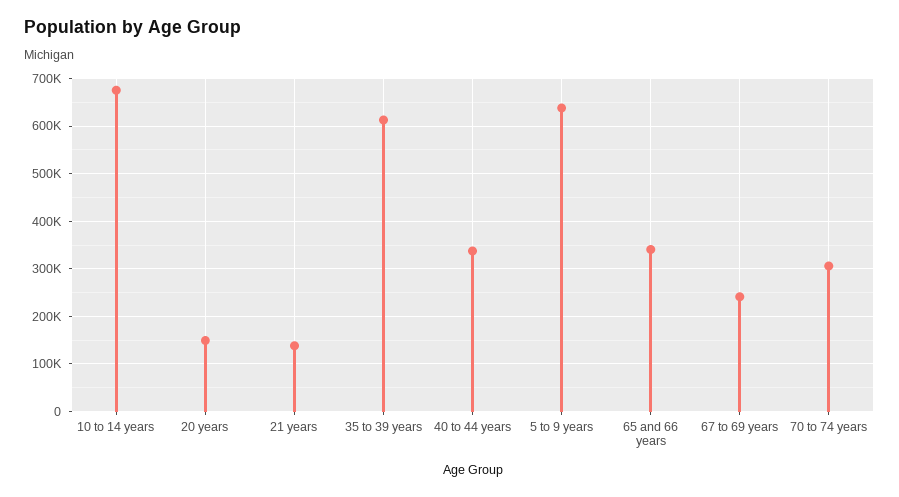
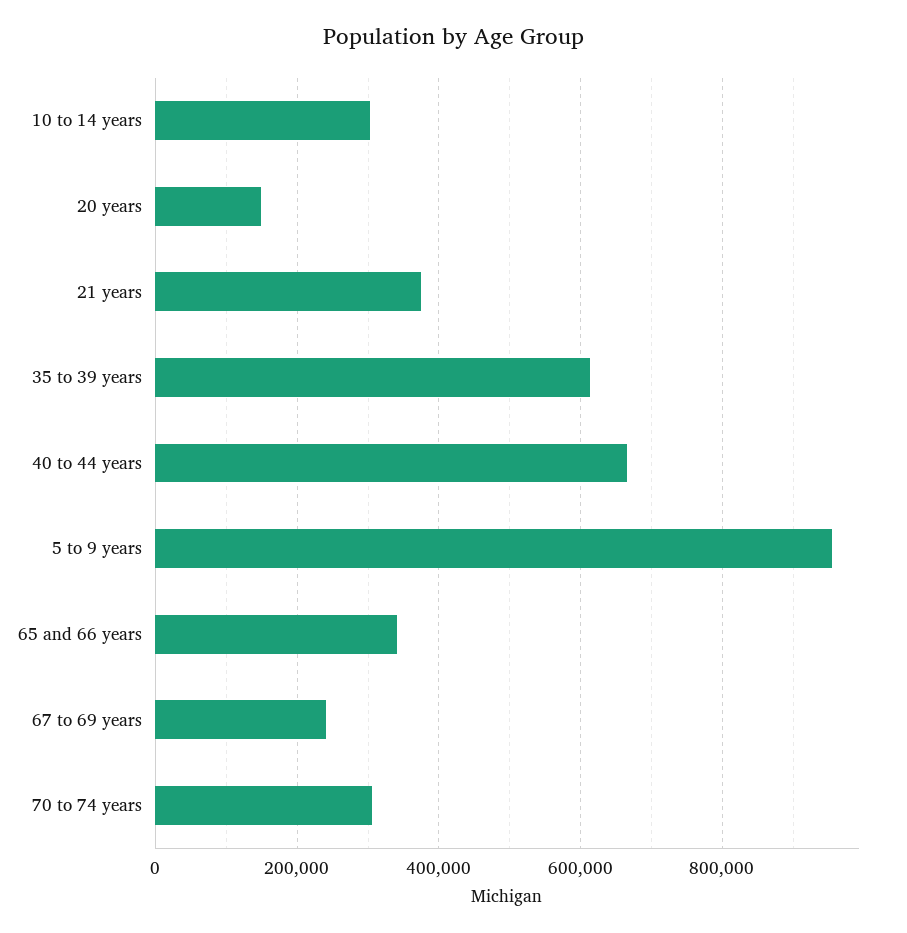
  {
-   "10 to 14 years": 680000,
+   "10 to 14 years": 300000,
    "20 years": 140000,
-   "21 years": 140000,
+   "21 years": 380000,
    "35 to 39 years": 620000,
-   "40 to 44 years": 340000,
+   "40 to 44 years": 660000,
-   "5 to 9 years": 640000,
+   "5 to 9 years": 960000,
    "65 and 66 years": 340000,
    "67 to 69 years": 240000,
    "70 to 74 years": 300000
  }

